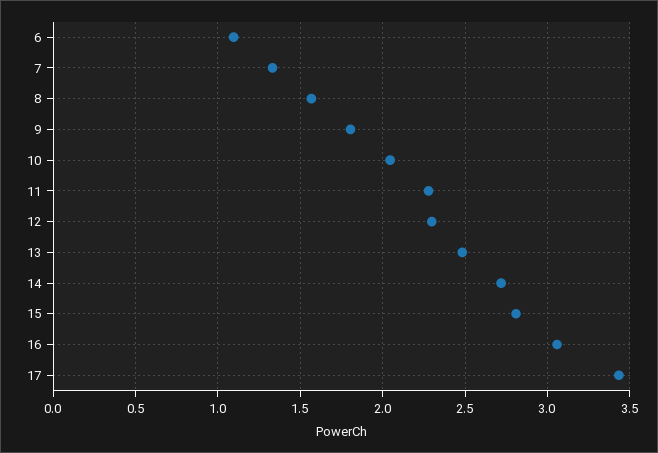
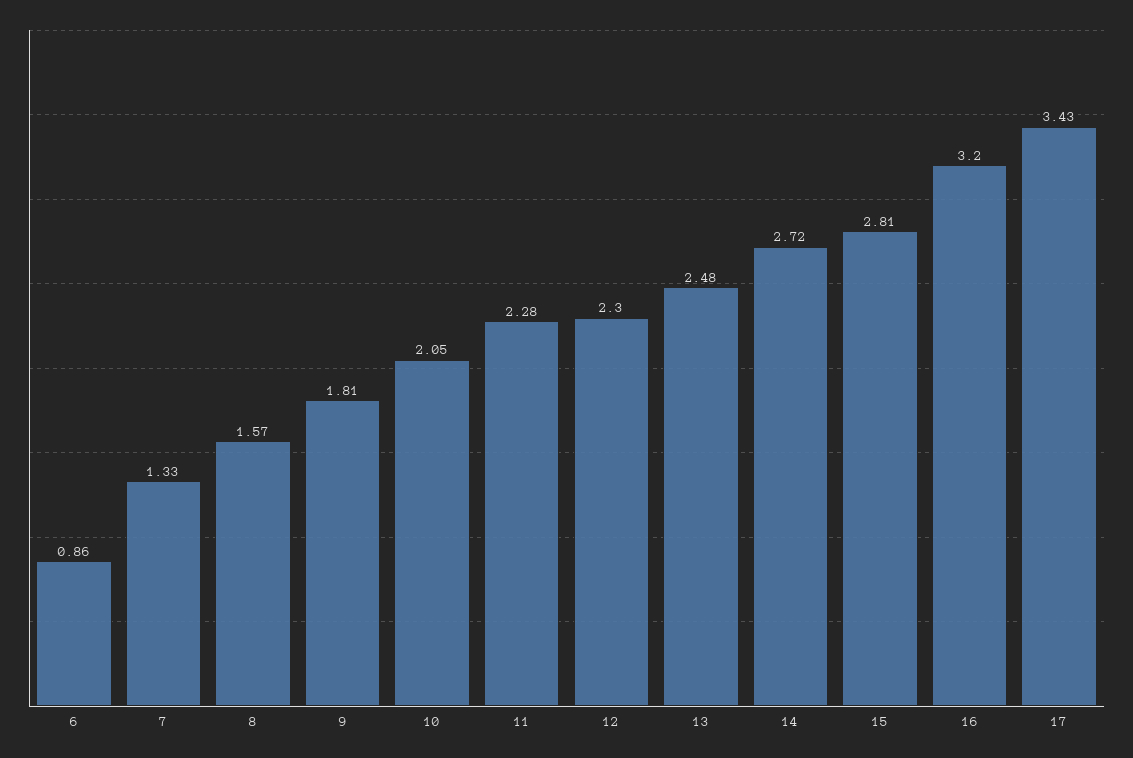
  {
-   "6": 1.1,
+   "6": 0.86,
    "7": 1.33,
    "8": 1.57,
    "9": 1.81,
    "10": 2.05,
    "11": 2.28,
    "12": 2.3,
    "13": 2.48,
    "14": 2.72,
    "15": 2.81,
-   "16": 3.05,
+   "16": 3.2,
    "17": 3.43
  }

